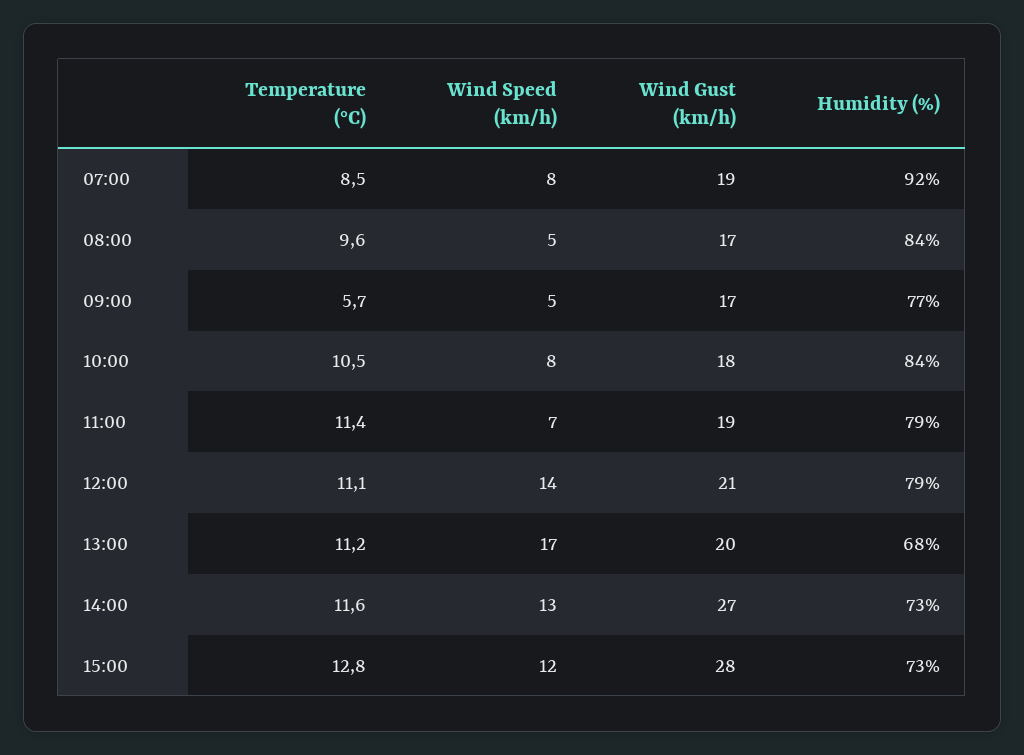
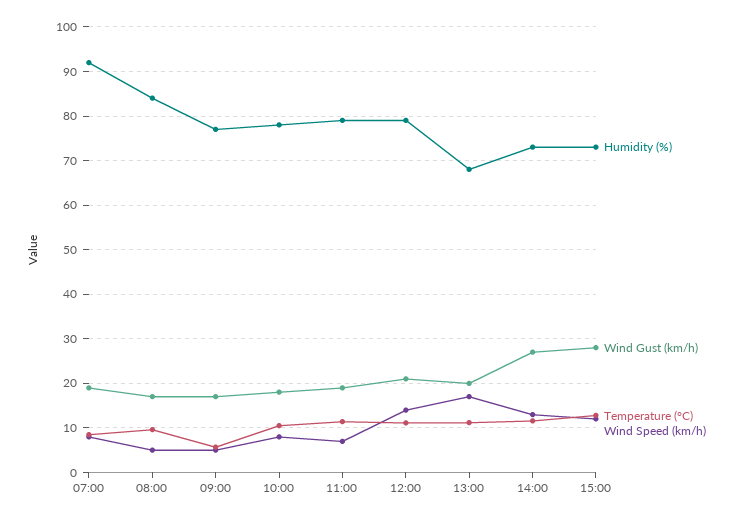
  {
    "Temperature (°C)": {
      "07:00": 8.5,
      "08:00": 9.6,
      "09:00": 5.7,
      "10:00": 10.5,
      "11:00": 11.4,
      "12:00": 11.1,
      "13:00": 11.2,
      "14:00": 11.6,
      "15:00": 12.8
    },
    "Wind Speed (km/h)": {
      "07:00": 8,
      "08:00": 5,
      "09:00": 5,
      "10:00": 8,
      "11:00": 7,
      "12:00": 14,
      "13:00": 17,
      "14:00": 13,
      "15:00": 12
    },
    "Wind Gust (km/h)": {
      "07:00": 19,
      "08:00": 17,
      "09:00": 17,
      "10:00": 18,
      "11:00": 19,
      "12:00": 21,
      "13:00": 20,
      "14:00": 27,
      "15:00": 28
    },
    "Humidity (%)": {
      "07:00": 92,
      "08:00": 84,
      "09:00": 77,
-     "10:00": 84,
+     "10:00": 78,
      "11:00": 79,
      "12:00": 79,
      "13:00": 68,
      "14:00": 73,
      "15:00": 73
    }
  }

